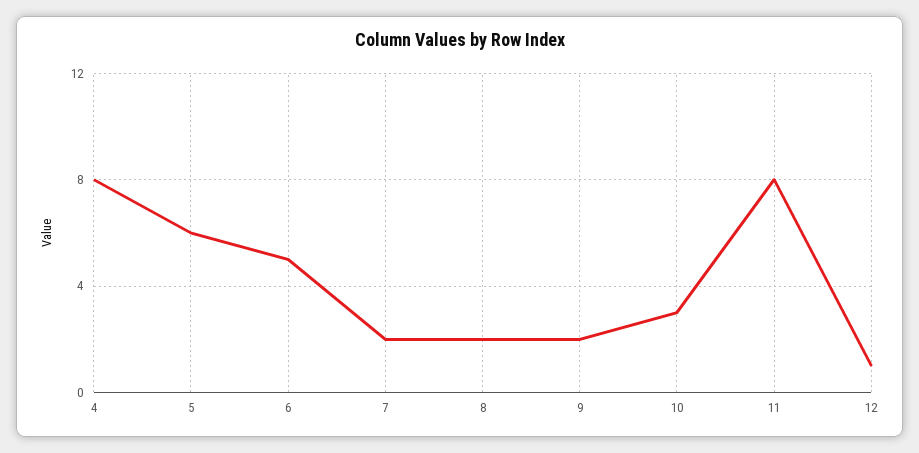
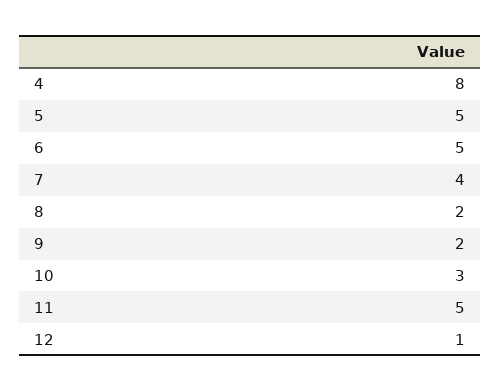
  {
    "4": 8,
-   "5": 6,
+   "5": 5,
    "6": 5,
-   "7": 2,
+   "7": 4,
    "8": 2,
    "9": 2,
    "10": 3,
-   "11": 8,
+   "11": 5,
    "12": 1
  }

